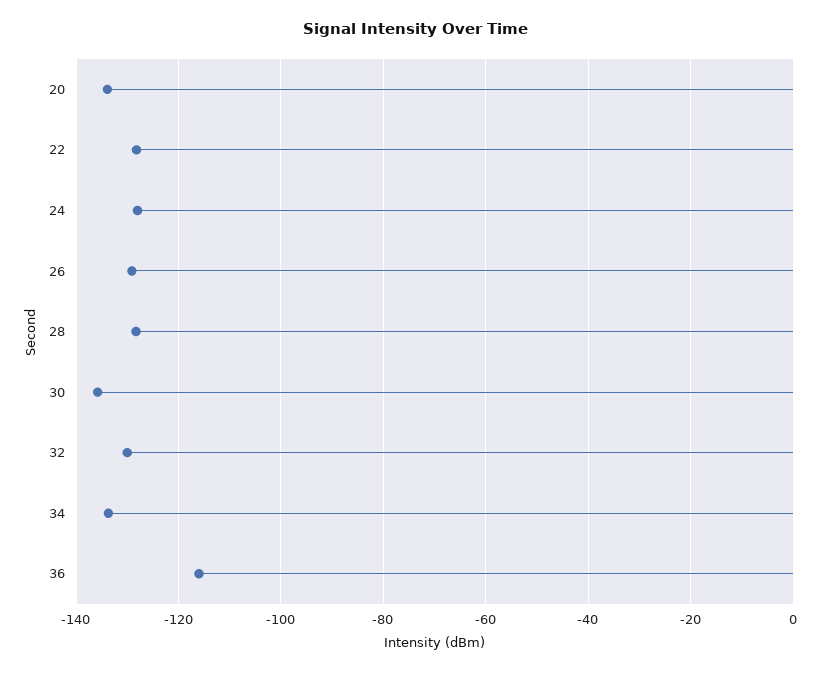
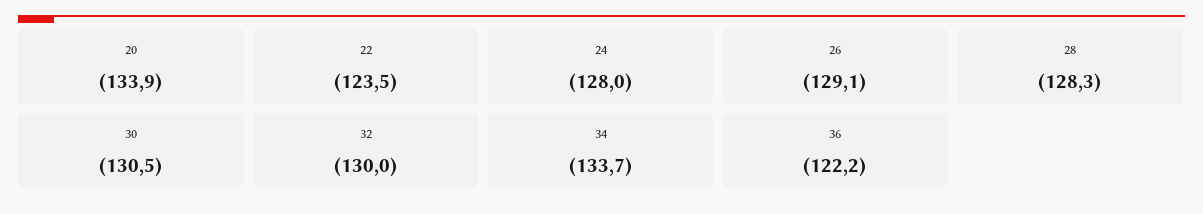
  {
    "20": -133.9,
-   "22": -128,
+   "22": -123.5,
    "24": -128,
    "26": -129.1,
    "28": -128.3,
-   "30": -136,
+   "30": -130.5,
    "32": -130,
    "34": -133.7,
-   "36": -116
+   "36": -122.2
  }

